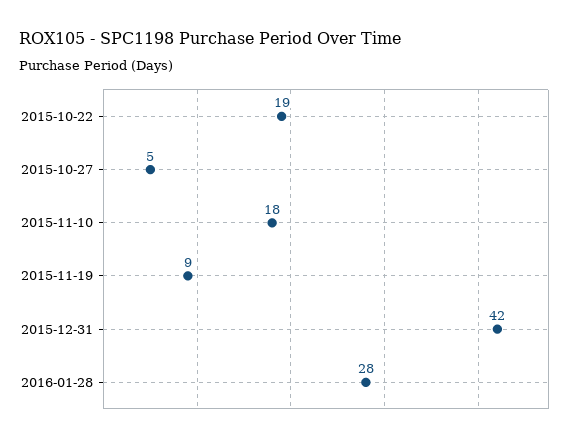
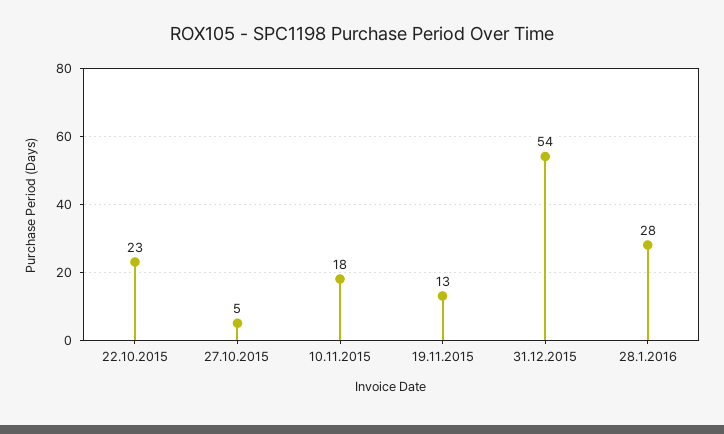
  {
-   "2015-10-22": 19,
+   "2015-10-22": 23,
    "2015-10-27": 5,
    "2015-11-10": 18,
-   "2015-11-19": 9,
+   "2015-11-19": 13,
-   "2015-12-31": 42,
+   "2015-12-31": 54,
    "2016-01-28": 28
  }

